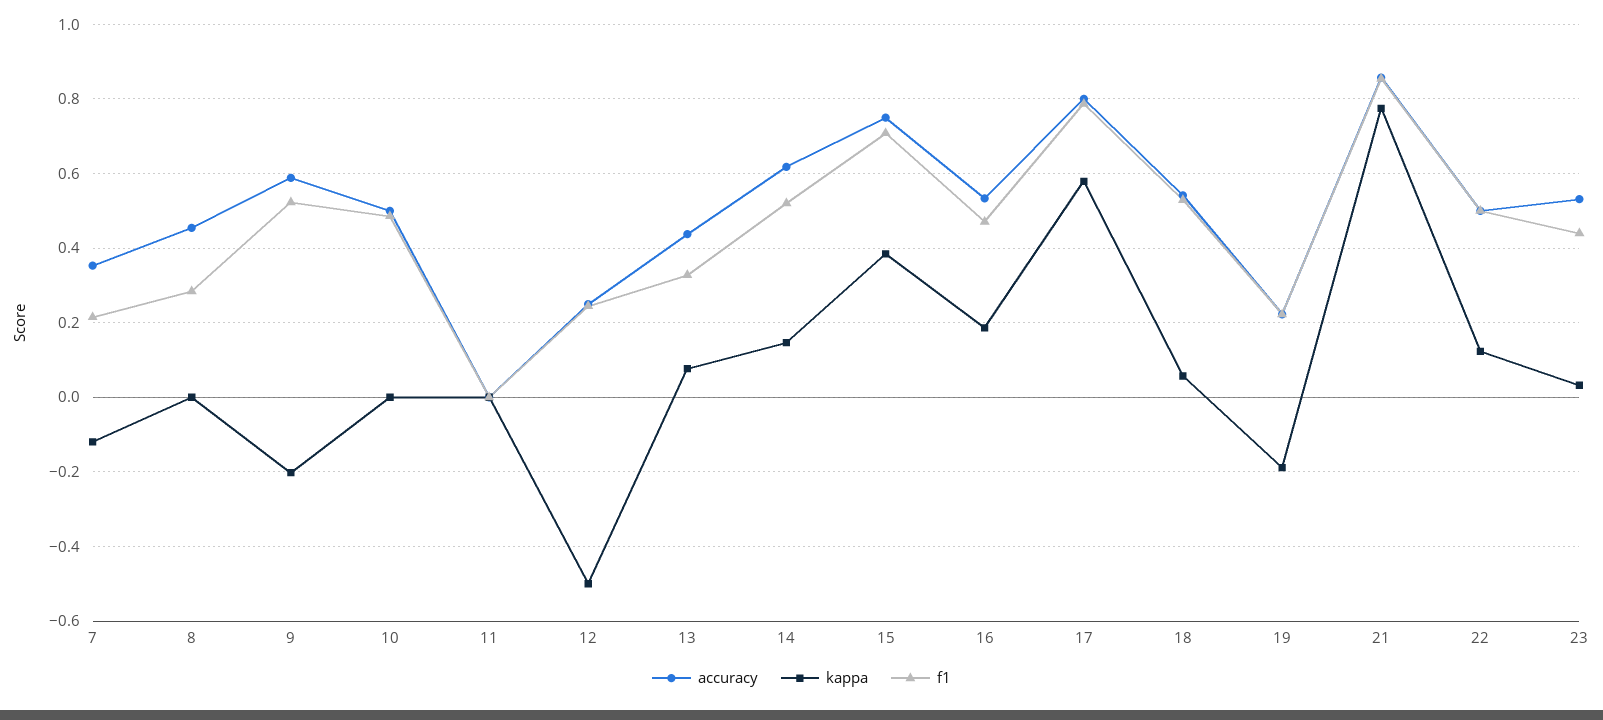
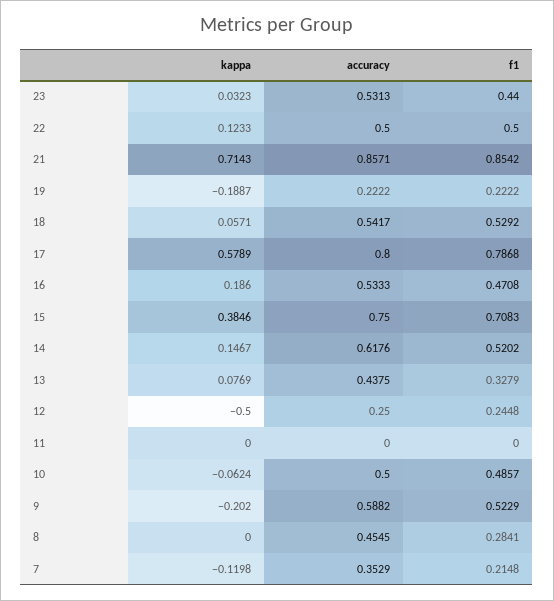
  {
    "accuracy": {
      "7": 0.3529,
      "8": 0.4545,
      "9": 0.5882,
      "10": 0.5,
      "11": 0,
      "12": 0.25,
      "13": 0.4375,
      "14": 0.6176,
      "15": 0.75,
      "16": 0.5333,
      "17": 0.8,
      "18": 0.5417,
      "19": 0.2222,
      "21": 0.8571,
      "22": 0.5,
      "23": 0.5313
    },
    "kappa": {
      "7": -0.1198,
      "8": 0,
      "9": -0.202,
-     "10": 0,
+     "10": -0.0624,
      "11": 0,
      "12": -0.5,
      "13": 0.0769,
      "14": 0.1467,
      "15": 0.3846,
      "16": 0.186,
      "17": 0.5789,
      "18": 0.0571,
      "19": -0.1887,
-     "21": 0.78,
+     "21": 0.7143,
      "22": 0.1233,
      "23": 0.0323
    },
    "f1": {
      "7": 0.2148,
      "8": 0.2841,
      "9": 0.5229,
      "10": 0.4857,
      "11": 0,
      "12": 0.2448,
      "13": 0.3279,
      "14": 0.5202,
      "15": 0.7083,
      "16": 0.4708,
      "17": 0.7868,
      "18": 0.5292,
      "19": 0.2222,
      "21": 0.8542,
      "22": 0.5,
      "23": 0.44
    }
  }

